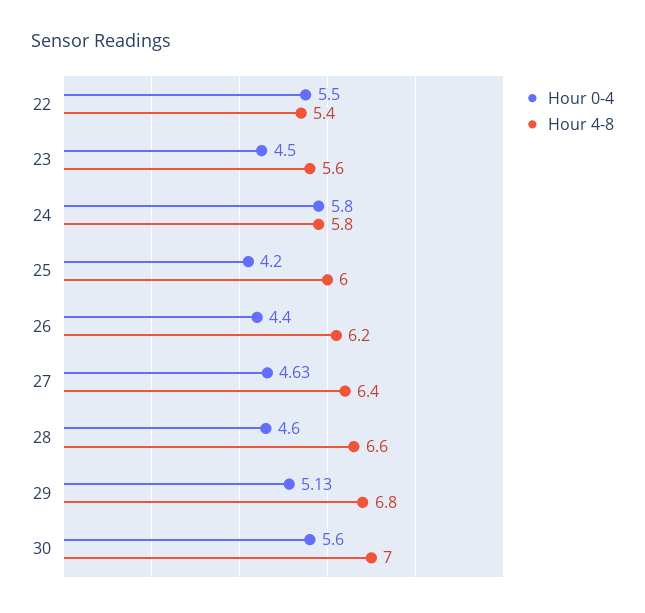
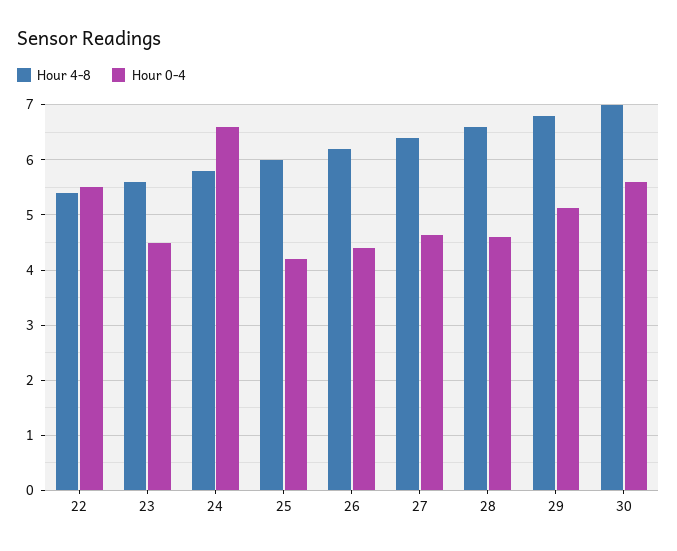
  {
    "Hour 0-4": {
      "22": 5.5,
      "23": 4.5,
-     "24": 5.8,
+     "24": 6.6,
      "25": 4.2,
      "26": 4.4,
      "27": 4.63,
      "28": 4.6,
      "29": 5.13,
      "30": 5.6
    },
    "Hour 4-8": {
      "22": 5.4,
      "23": 5.6,
      "24": 5.8,
      "25": 6,
      "26": 6.2,
      "27": 6.4,
      "28": 6.6,
      "29": 6.8,
      "30": 7
    }
  }

